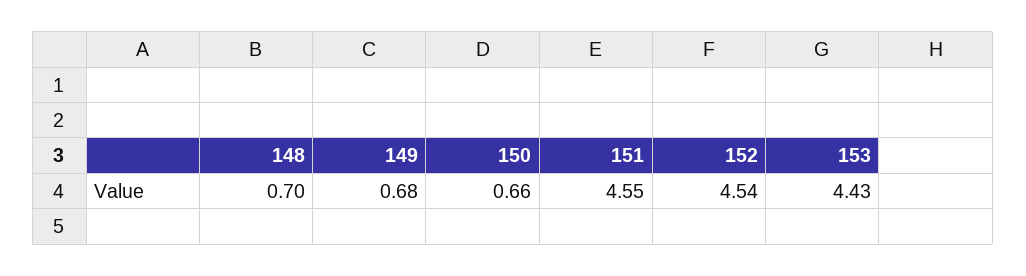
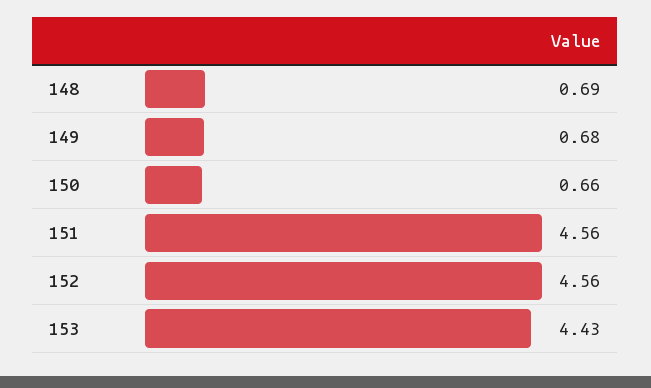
  {
-   "148": 0.7,
+   "148": 0.69,
    "149": 0.68,
    "150": 0.66,
-   "151": 4.55,
+   "151": 4.56,
-   "152": 4.54,
+   "152": 4.56,
    "153": 4.43
  }

